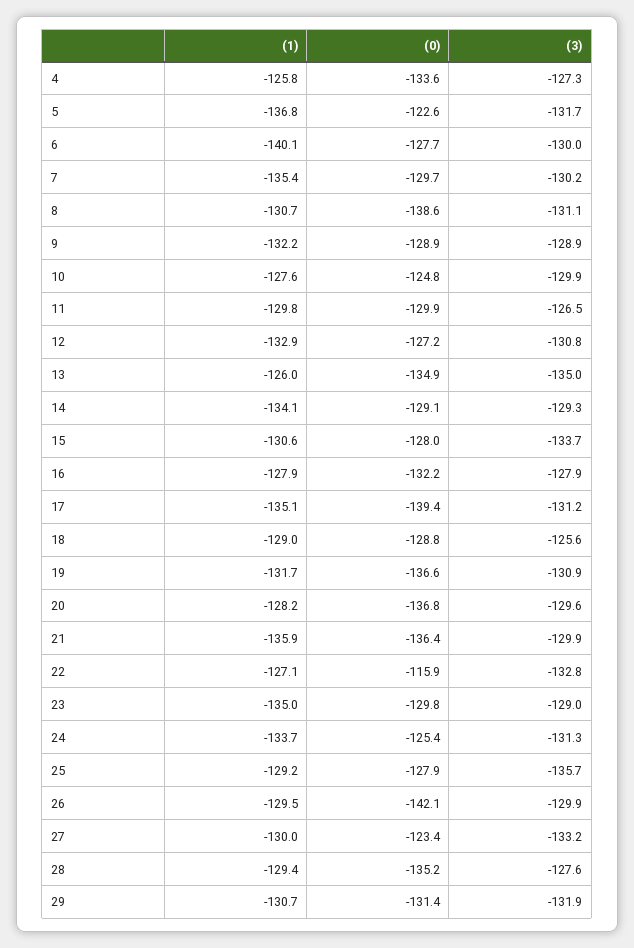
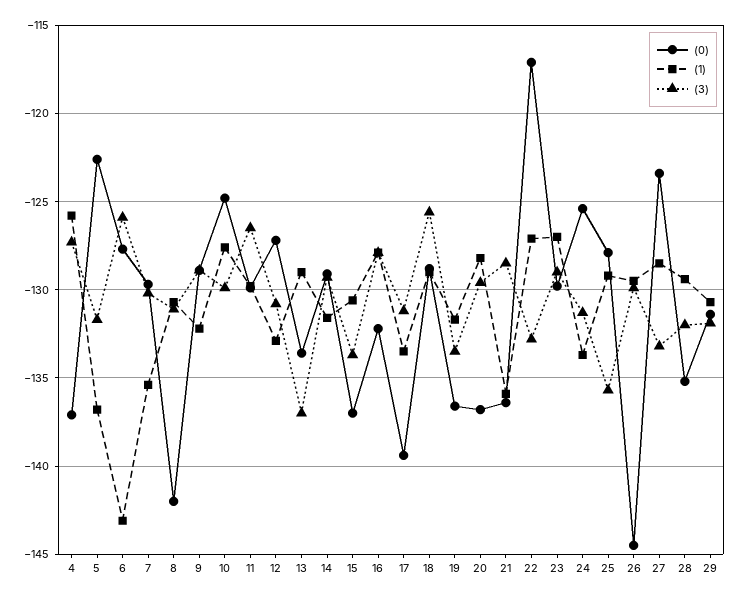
  {
    "(1)": {
      "4": -125.8,
      "5": -136.8,
-     "6": -140.1,
+     "6": -143,
      "7": -135.4,
      "8": -130.7,
      "9": -132.2,
      "10": -127.6,
      "11": -129.8,
      "12": -132.9,
-     "13": -126,
+     "13": -129,
-     "14": -134.1,
+     "14": -131.5,
      "15": -130.6,
      "16": -127.9,
-     "17": -135.1,
+     "17": -133.5,
      "18": -129,
      "19": -131.7,
      "20": -128.2,
      "21": -135.9,
      "22": -127.1,
-     "23": -135,
+     "23": -127,
      "24": -133.7,
      "25": -129.2,
      "26": -129.5,
-     "27": -130,
+     "27": -128.5,
      "28": -129.4,
      "29": -130.7
    },
    "(0)": {
-     "4": -133.6,
+     "4": -137,
      "5": -122.6,
      "6": -127.7,
      "7": -129.7,
-     "8": -138.6,
+     "8": -142,
      "9": -128.9,
      "10": -124.8,
      "11": -129.9,
      "12": -127.2,
-     "13": -134.9,
+     "13": -133.5,
      "14": -129.1,
-     "15": -128,
+     "15": -137,
      "16": -132.2,
      "17": -139.4,
      "18": -128.8,
      "19": -136.6,
      "20": -136.8,
      "21": -136.4,
-     "22": -115.9,
+     "22": -117,
      "23": -129.8,
      "24": -125.4,
      "25": -127.9,
-     "26": -142.1,
+     "26": -144.5,
      "27": -123.4,
      "28": -135.2,
      "29": -131.4
    },
    "(3)": {
      "4": -127.3,
      "5": -131.7,
-     "6": -130,
+     "6": -126,
      "7": -130.2,
      "8": -131.1,
      "9": -128.9,
      "10": -129.9,
      "11": -126.5,
      "12": -130.8,
-     "13": -135,
+     "13": -137,
      "14": -129.3,
      "15": -133.7,
      "16": -127.9,
      "17": -131.2,
      "18": -125.6,
-     "19": -130.9,
+     "19": -133.5,
      "20": -129.6,
-     "21": -129.9,
+     "21": -128.5,
      "22": -132.8,
      "23": -129,
      "24": -131.3,
      "25": -135.7,
      "26": -129.9,
      "27": -133.2,
-     "28": -127.6,
+     "28": -132,
      "29": -131.9
    }
  }

